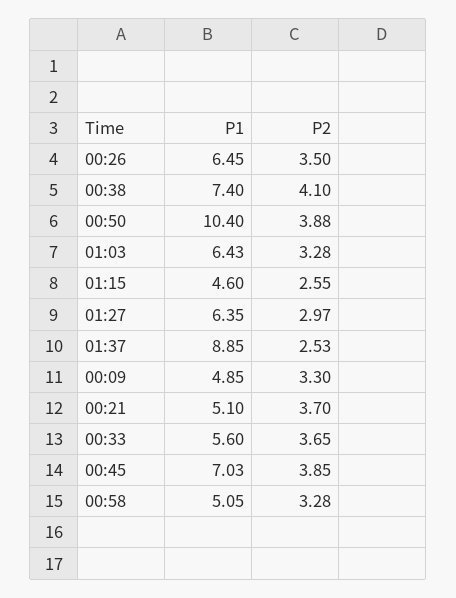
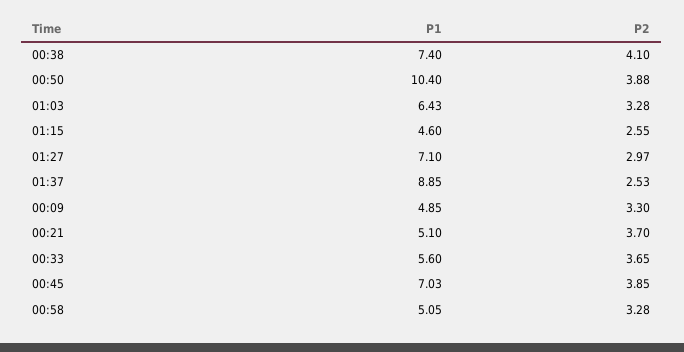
  {
    "P1": {
-     "00:26": 6.45,
      "00:38": 7.4,
      "00:50": 10.4,
      "01:03": 6.43,
      "01:15": 4.6,
-     "01:27": 6.35,
+     "01:27": 7.1,
      "01:37": 8.85,
      "00:09": 4.85,
      "00:21": 5.1,
      "00:33": 5.6,
      "00:45": 7.03,
      "00:58": 5.05
    },
    "P2": {
-     "00:26": 3.5,
      "00:38": 4.1,
      "00:50": 3.88,
      "01:03": 3.28,
      "01:15": 2.55,
      "01:27": 2.97,
      "01:37": 2.53,
      "00:09": 3.3,
      "00:21": 3.7,
      "00:33": 3.65,
      "00:45": 3.85,
      "00:58": 3.28
    }
  }

